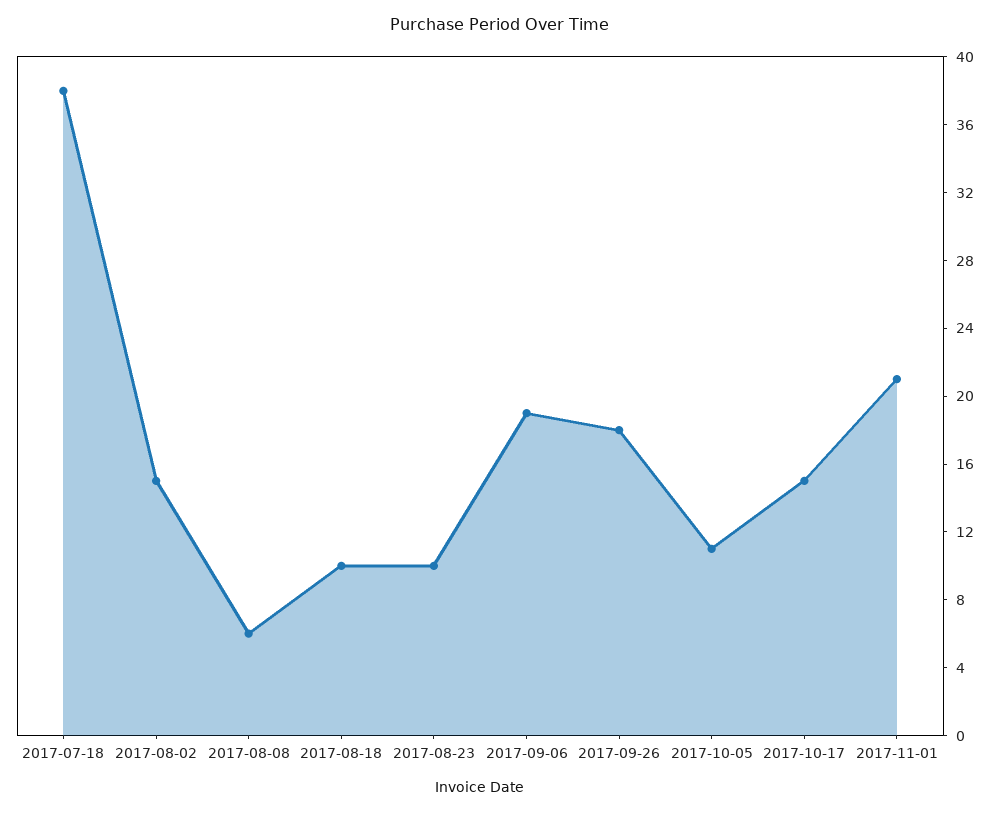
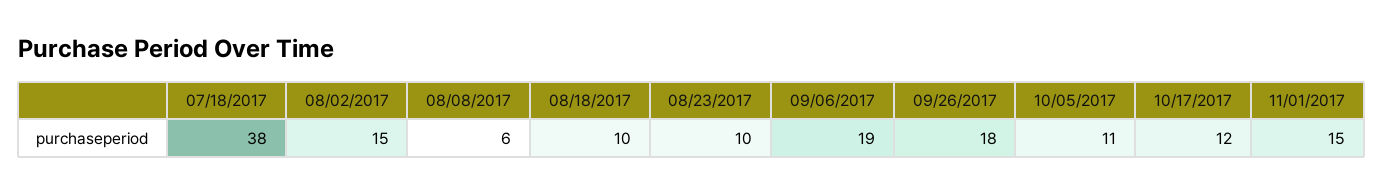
  {
    "2017-07-18": 38,
    "2017-08-02": 15,
    "2017-08-08": 6,
    "2017-08-18": 10,
    "2017-08-23": 10,
    "2017-09-06": 19,
    "2017-09-26": 18,
    "2017-10-05": 11,
-   "2017-10-17": 15,
+   "2017-10-17": 12,
-   "2017-11-01": 21
+   "2017-11-01": 15
  }

